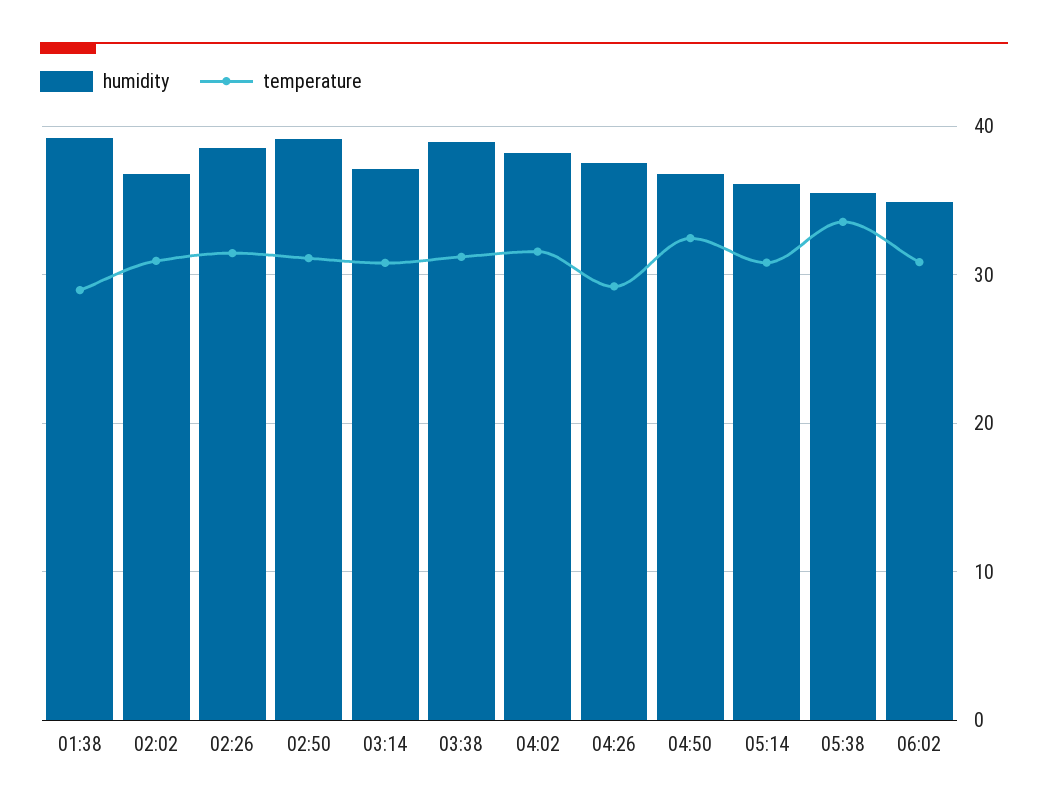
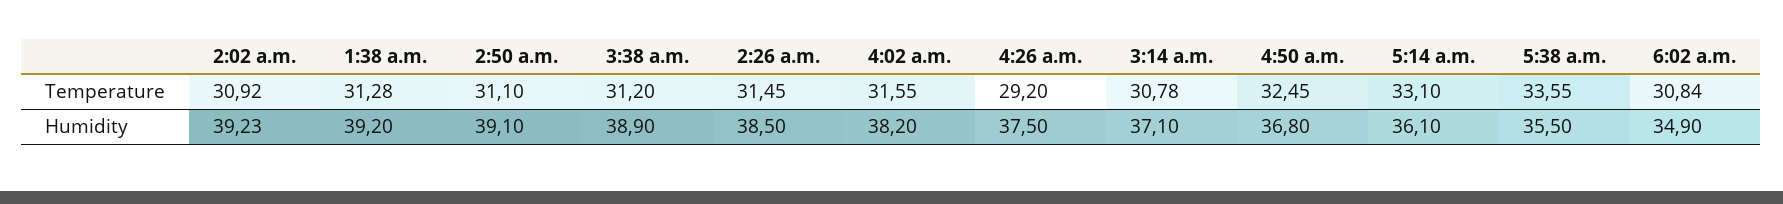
  {
    "humidity": {
      "01:38": 39.2,
-     "02:02": 37,
+     "02:02": 39.23,
      "02:26": 38.5,
      "02:50": 39.1,
      "03:14": 37.1,
      "03:38": 38.9,
      "04:02": 38.2,
      "04:26": 37.5,
      "04:50": 36.8,
      "05:14": 36.1,
      "05:38": 35.5,
      "06:02": 34.9
    },
    "temperature": {
-     "01:38": 29,
+     "01:38": 31.28,
      "02:02": 30.92,
      "02:26": 31.45,
      "02:50": 31.1,
      "03:14": 30.78,
      "03:38": 31.2,
      "04:02": 31.55,
      "04:26": 29.2,
      "04:50": 32.45,
-     "05:14": 31,
+     "05:14": 33.1,
      "05:38": 33.55,
      "06:02": 30.84
    }
  }

